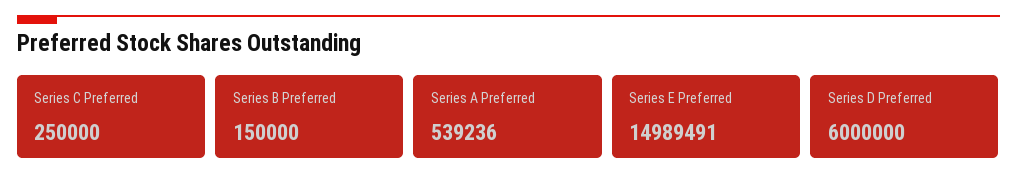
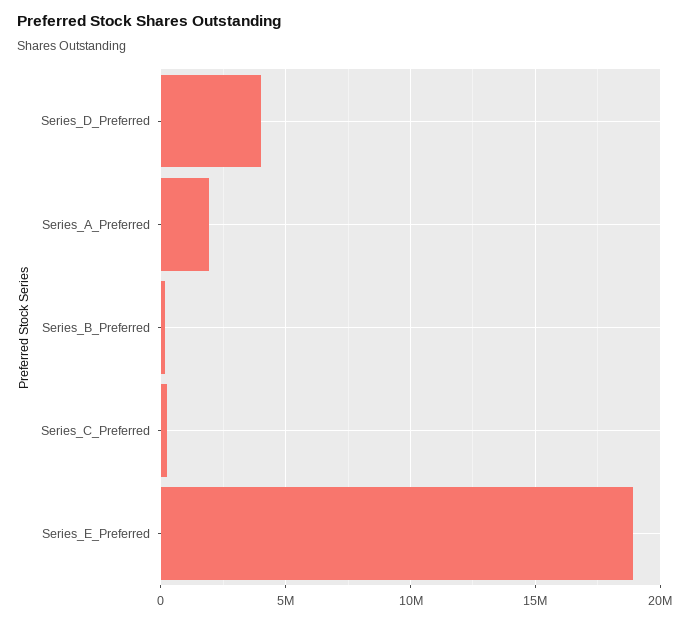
  {
    "Series C Preferred": 250000,
    "Series B Preferred": 150000,
-   "Series A Preferred": 539236,
+   "Series A Preferred": 2000000,
-   "Series E Preferred": 14989491,
+   "Series E Preferred": 19000000,
-   "Series D Preferred": 6000000
+   "Series D Preferred": 4000000
  }

